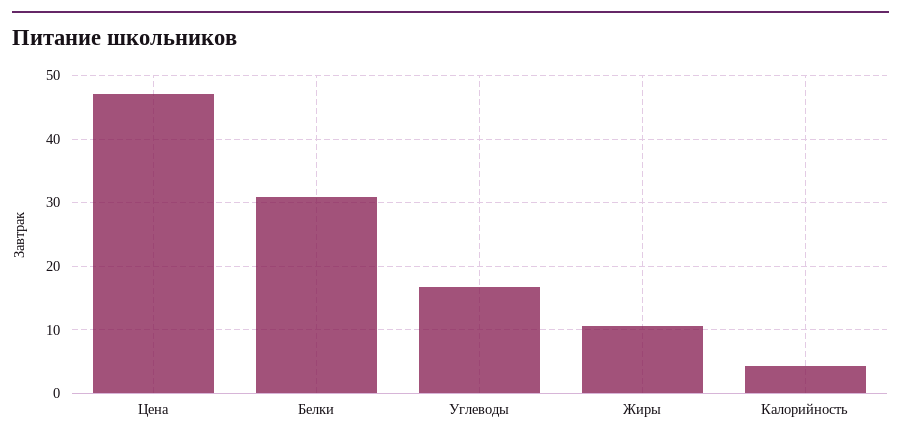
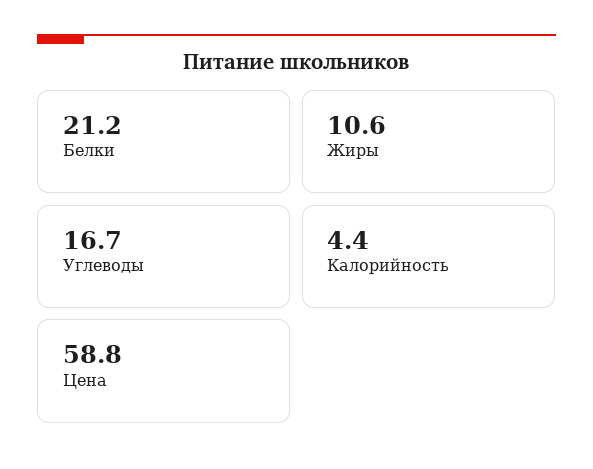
  {
-   "Цена": 47,
+   "Цена": 58.8,
-   "Белки": 31,
+   "Белки": 21.2,
    "Углеводы": 16.7,
    "Жиры": 10.6,
    "Калорийность": 4.4
  }

